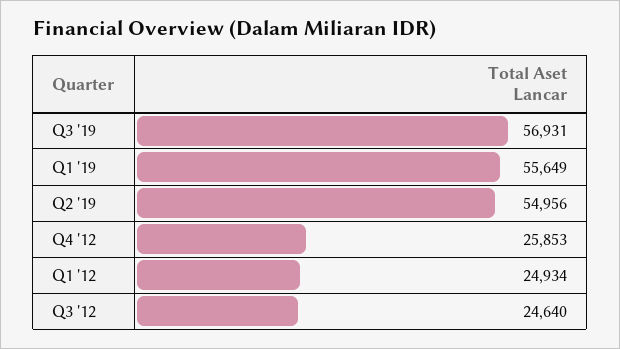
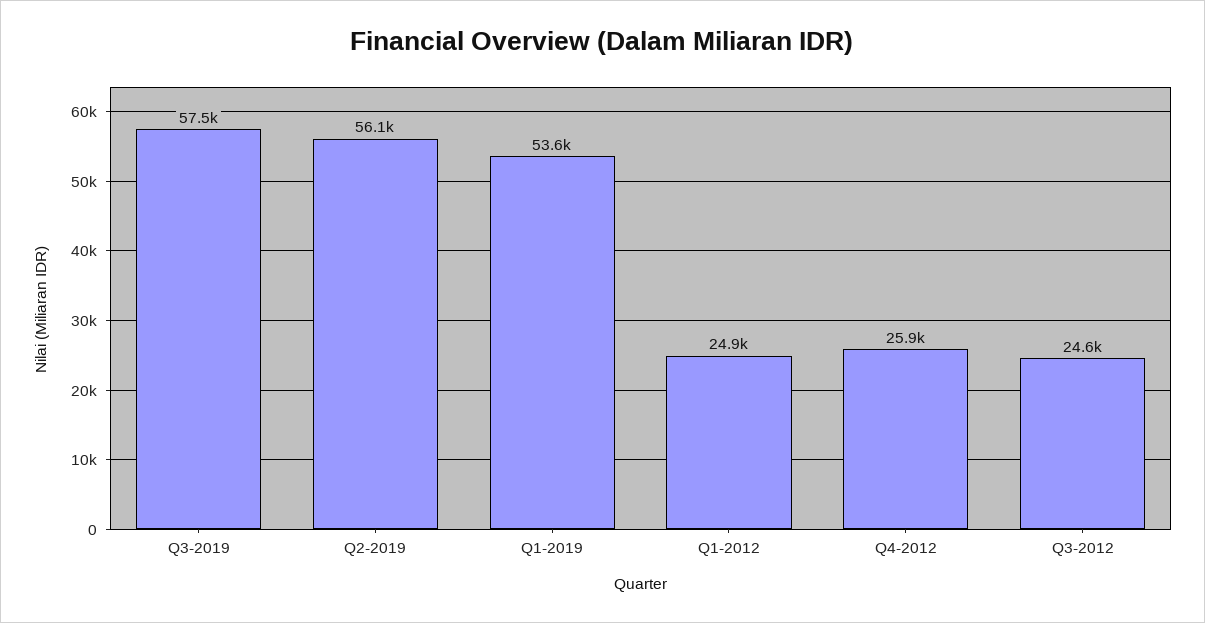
  {
-   "Q3 '19": 56931,
+   "Q3 '19": 57500,
-   "Q1 '19": 55649,
+   "Q1 '19": 53600,
-   "Q2 '19": 54956,
+   "Q2 '19": 56100,
    "Q4 '12": 25853,
    "Q1 '12": 24934,
    "Q3 '12": 24640
  }

